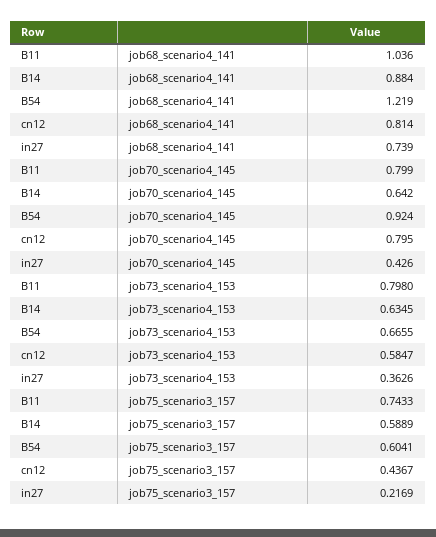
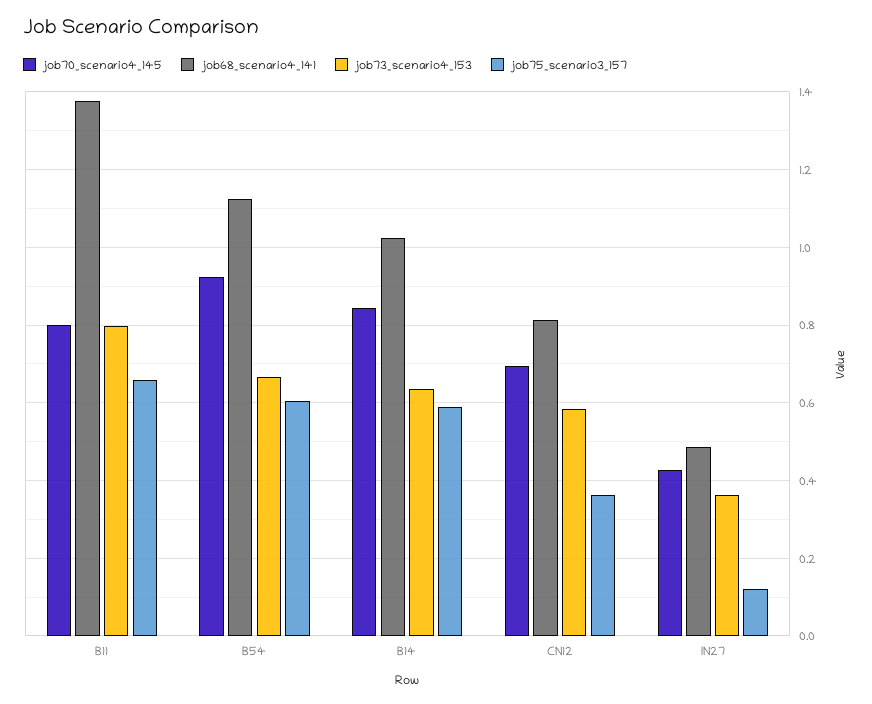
  {
    "job68_scenario4_141": {
-     "B11": 1.036,
+     "B11": 1.38,
-     "B14": 0.884,
+     "B14": 1.02,
-     "B54": 1.219,
+     "B54": 1.12,
      "cn12": 0.814,
-     "in27": 0.739
+     "in27": 0.48
    },
    "job70_scenario4_145": {
      "B11": 0.799,
-     "B14": 0.642,
+     "B14": 0.84,
      "B54": 0.924,
-     "cn12": 0.795,
+     "cn12": 0.7,
      "in27": 0.426
    },
    "job73_scenario4_153": {
      "B11": 0.798,
      "B14": 0.6345,
      "B54": 0.6655,
      "cn12": 0.5847,
      "in27": 0.3626
    },
    "job75_scenario3_157": {
-     "B11": 0.7433,
+     "B11": 0.66,
      "B14": 0.5889,
      "B54": 0.6041,
-     "cn12": 0.4367,
+     "cn12": 0.36,
-     "in27": 0.2169
+     "in27": 0.12
    }
  }

